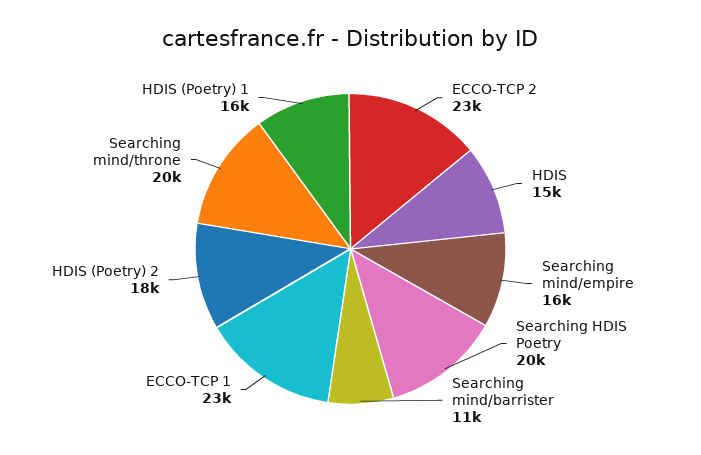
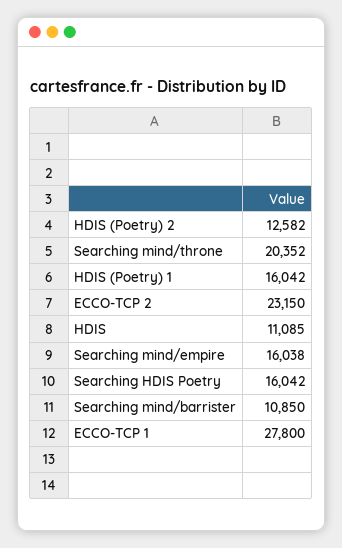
  {
    "ECCO-TCP 2": 23150,
-   "HDIS": 15000,
+   "HDIS": 11085,
    "Searching mind/empire": 16038,
-   "Searching HDIS Poetry": 20000,
+   "Searching HDIS Poetry": 16042,
    "Searching mind/barrister": 10850,
-   "ECCO-TCP 1": 23000,
+   "ECCO-TCP 1": 27800,
-   "HDIS (Poetry) 2": 18000,
+   "HDIS (Poetry) 2": 12582,
    "Searching mind/throne": 20352,
    "HDIS (Poetry) 1": 16042
  }

